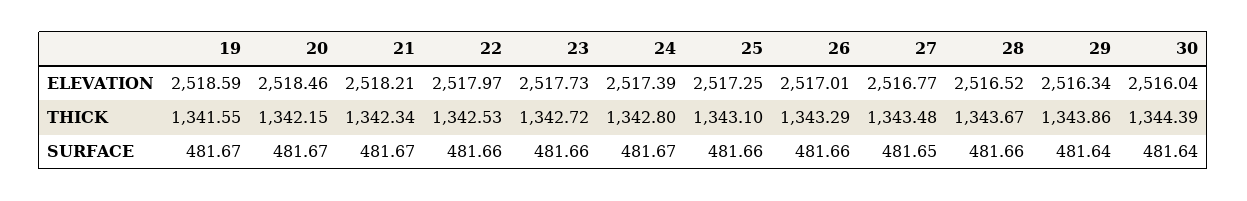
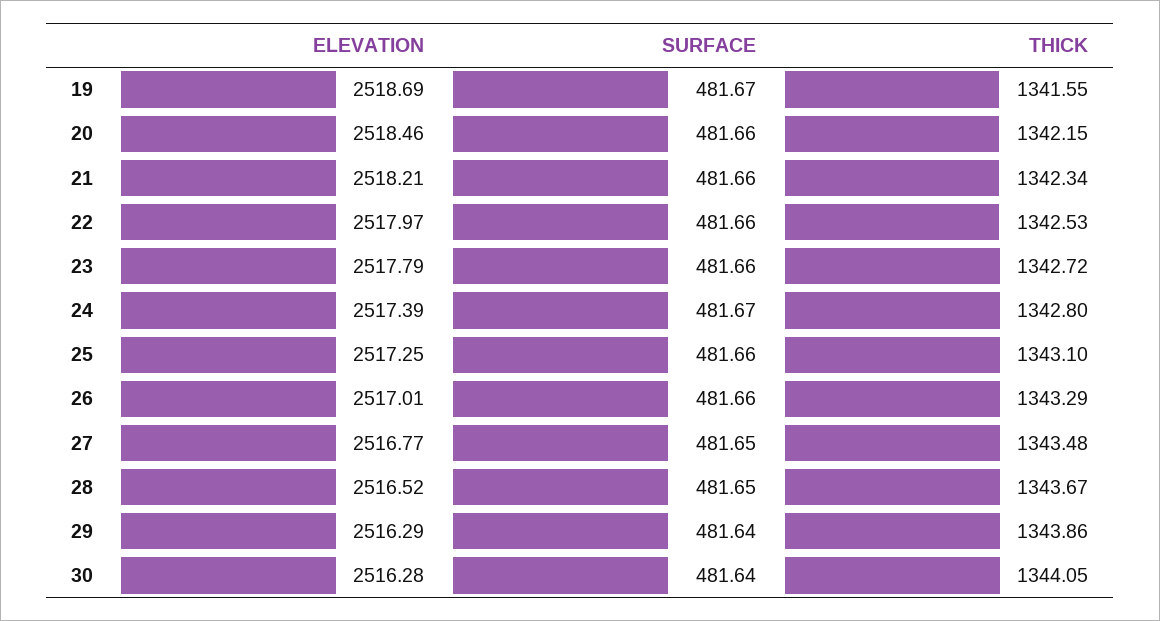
  {
    "19": {
-     "ELEVATION": 2518.59,
+     "ELEVATION": 2518.69,
      "THICK": 1341.55,
      "SURFACE": 481.67
    },
    "20": {
      "ELEVATION": 2518.46,
      "THICK": 1342.15,
-     "SURFACE": 481.67
+     "SURFACE": 481.66
    },
    "21": {
      "ELEVATION": 2518.21,
      "THICK": 1342.34,
-     "SURFACE": 481.67
+     "SURFACE": 481.66
    },
    "22": {
      "ELEVATION": 2517.97,
      "THICK": 1342.53,
      "SURFACE": 481.66
    },
    "23": {
-     "ELEVATION": 2517.73,
+     "ELEVATION": 2517.79,
      "THICK": 1342.72,
      "SURFACE": 481.66
    },
    "24": {
      "ELEVATION": 2517.39,
      "THICK": 1342.8,
      "SURFACE": 481.67
    },
    "25": {
      "ELEVATION": 2517.25,
      "THICK": 1343.1,
      "SURFACE": 481.66
    },
    "26": {
      "ELEVATION": 2517.01,
      "THICK": 1343.29,
      "SURFACE": 481.66
    },
    "27": {
      "ELEVATION": 2516.77,
      "THICK": 1343.48,
      "SURFACE": 481.65
    },
    "28": {
      "ELEVATION": 2516.52,
      "THICK": 1343.67,
-     "SURFACE": 481.66
+     "SURFACE": 481.65
    },
    "29": {
-     "ELEVATION": 2516.34,
+     "ELEVATION": 2516.29,
      "THICK": 1343.86,
      "SURFACE": 481.64
    },
    "30": {
-     "ELEVATION": 2516.04,
+     "ELEVATION": 2516.28,
-     "THICK": 1344.39,
+     "THICK": 1344.05,
      "SURFACE": 481.64
    }
  }

